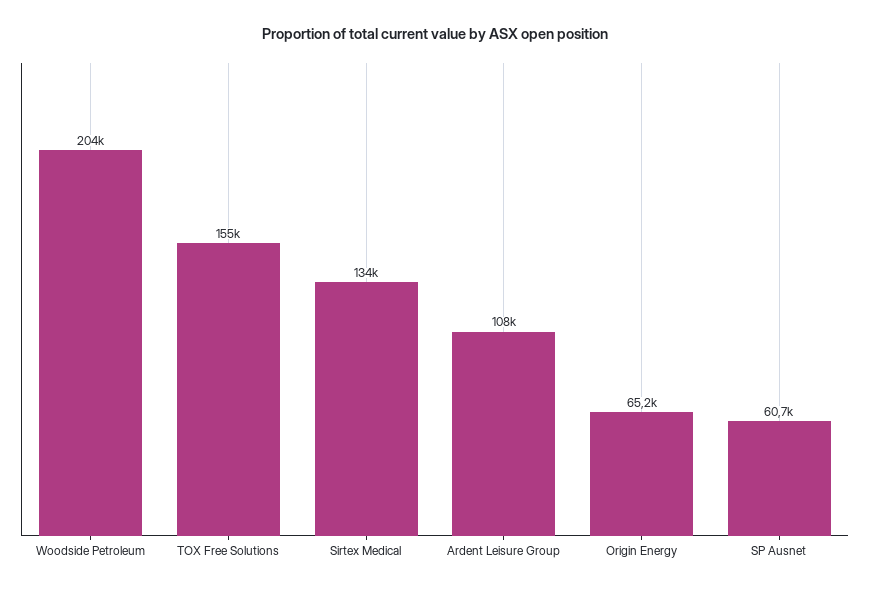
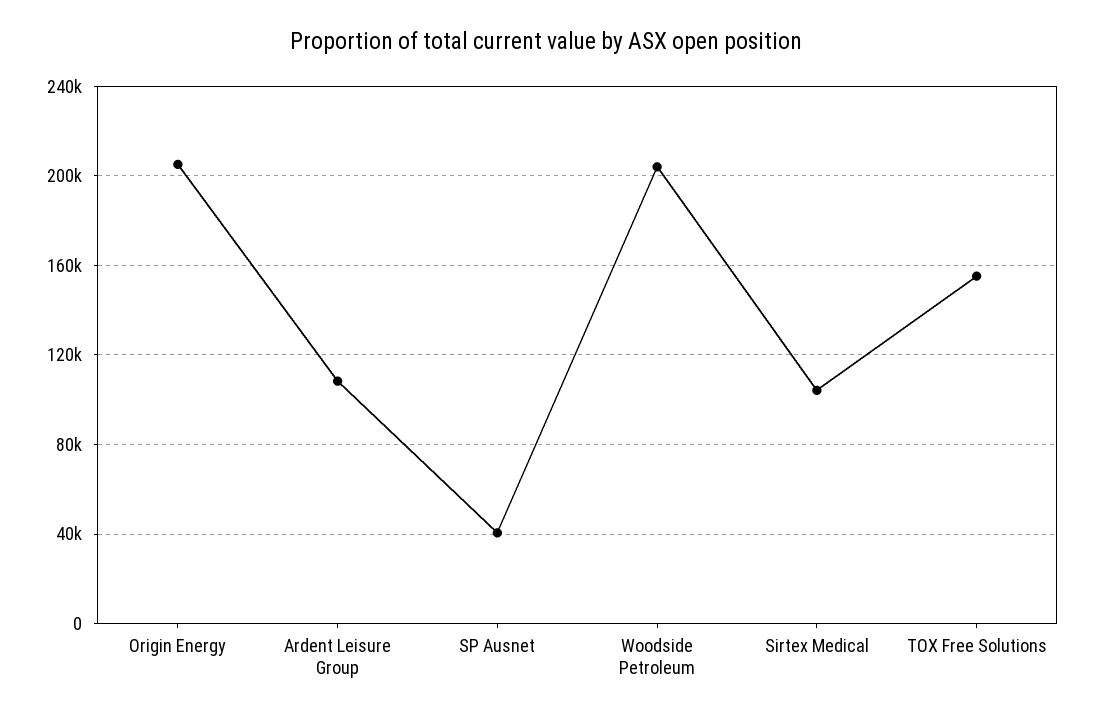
  {
    "Woodside Petroleum": 204000,
    "TOX Free Solutions": 155000,
-   "Sirtex Medical": 134000,
+   "Sirtex Medical": 105000,
    "Ardent Leisure Group": 108000,
-   "Origin Energy": 65200,
+   "Origin Energy": 205000,
-   "SP Ausnet": 60700
+   "SP Ausnet": 40000
  }

